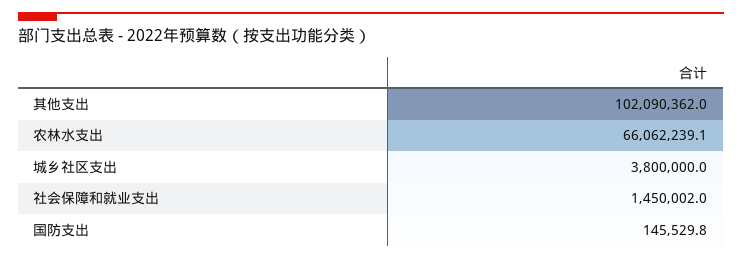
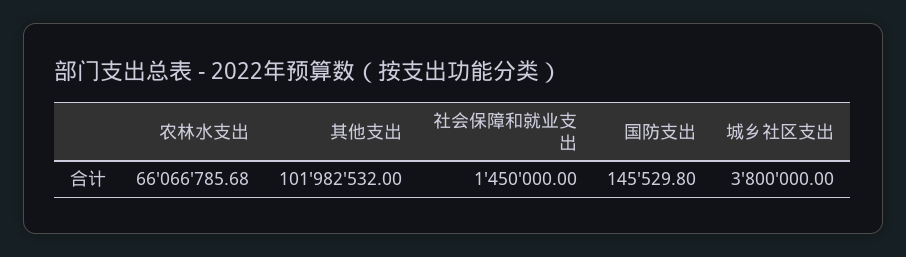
  {
-   "其他支出": 102090362,
+   "其他支出": 101982532,
-   "农林水支出": 66062239.1,
+   "农林水支出": 66066785.68,
    "城乡社区支出": 3800000,
-   "社会保障和就业支出": 1450002,
+   "社会保障和就业支出": 1450000,
    "国防支出": 145529.8
  }

